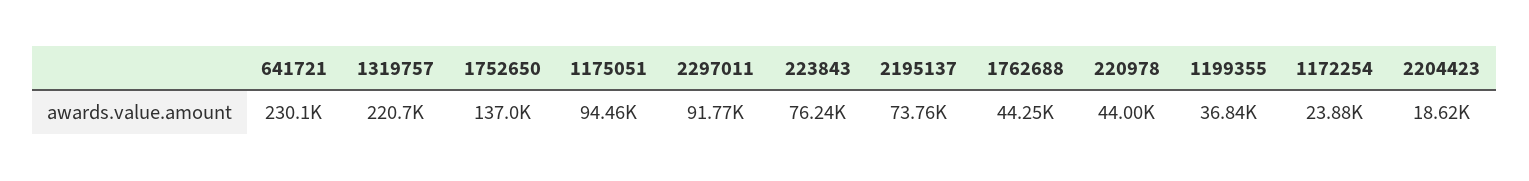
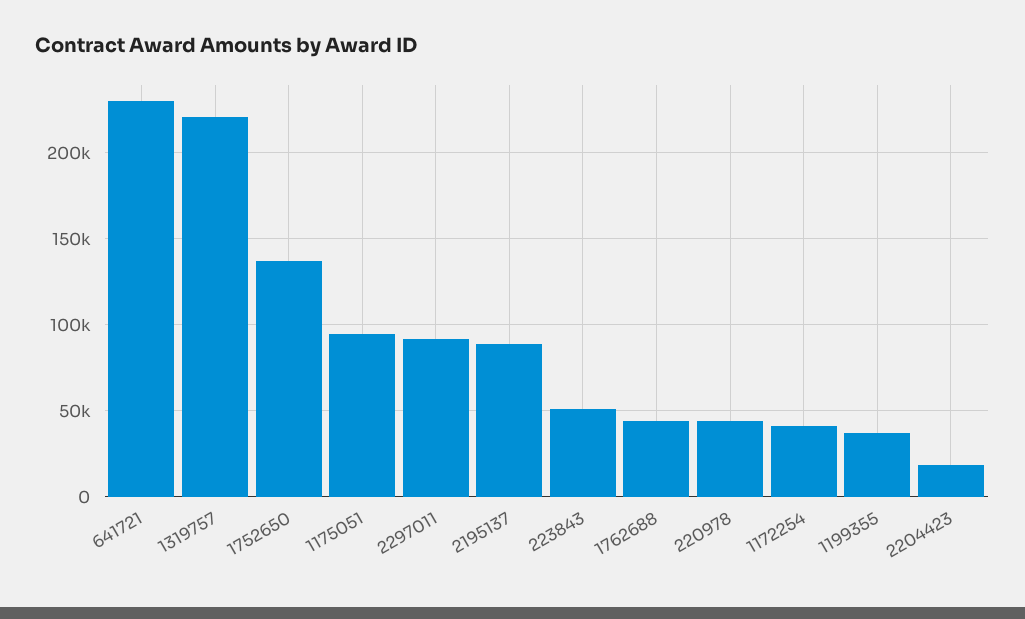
  {
    "641721": 230100,
    "1319757": 220700,
    "1752650": 137000,
    "1175051": 94460,
    "2297011": 91770,
-   "223843": 76240,
+   "223843": 50000,
-   "2195137": 73760,
+   "2195137": 90000,
    "1762688": 44250,
    "220978": 44000,
    "1199355": 36840,
-   "1172254": 23880,
+   "1172254": 40000,
    "2204423": 18620
  }

